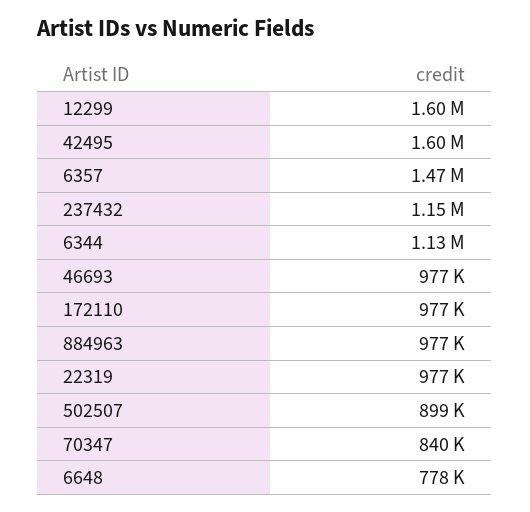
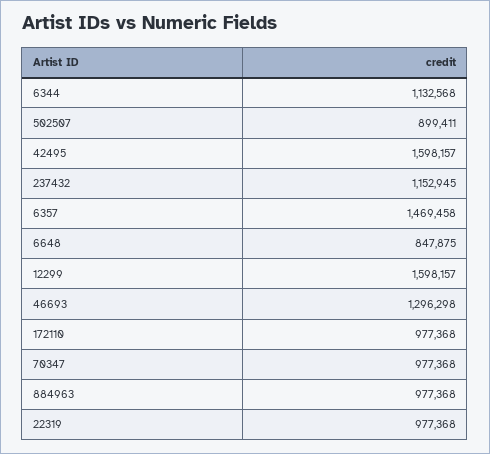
  {
    "12299": 1598157,
    "42495": 1598157,
    "6357": 1469458,
    "237432": 1152945,
    "6344": 1132568,
-   "46693": 977000,
+   "46693": 1296298,
    "172110": 977368,
    "884963": 977368,
    "22319": 977368,
    "502507": 899411,
-   "70347": 840000,
+   "70347": 977368,
-   "6648": 778000
+   "6648": 847875
  }

